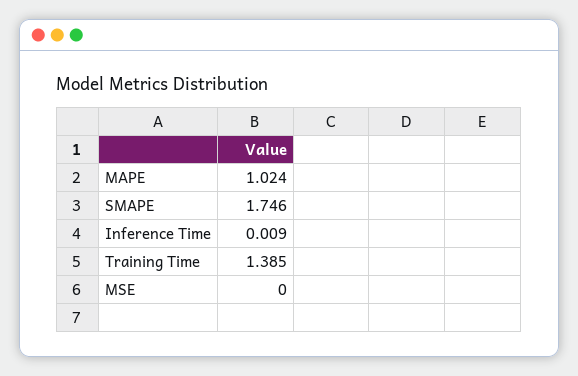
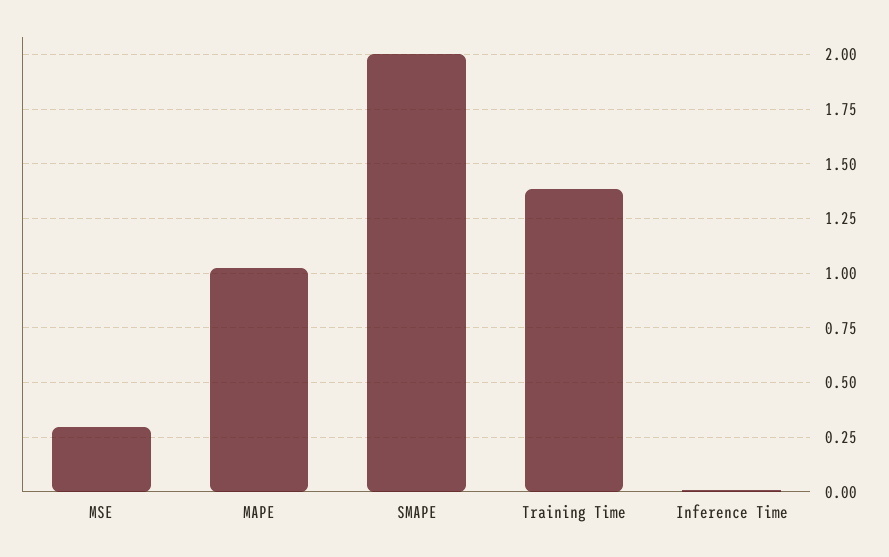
  {
    "MAPE": 1.024,
-   "SMAPE": 1.746,
+   "SMAPE": 2,
    "Inference Time": 0.009,
    "Training Time": 1.385,
-   "MSE": 0
+   "MSE": 0.3
  }

